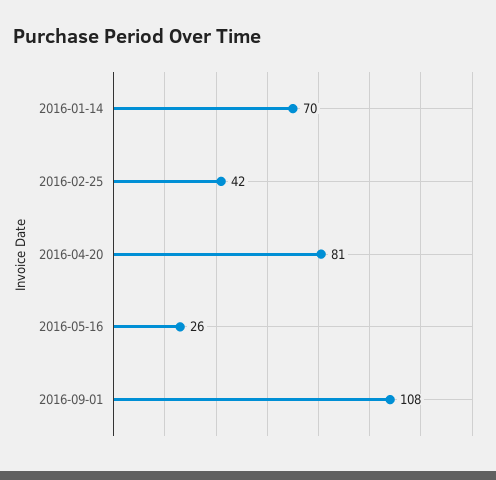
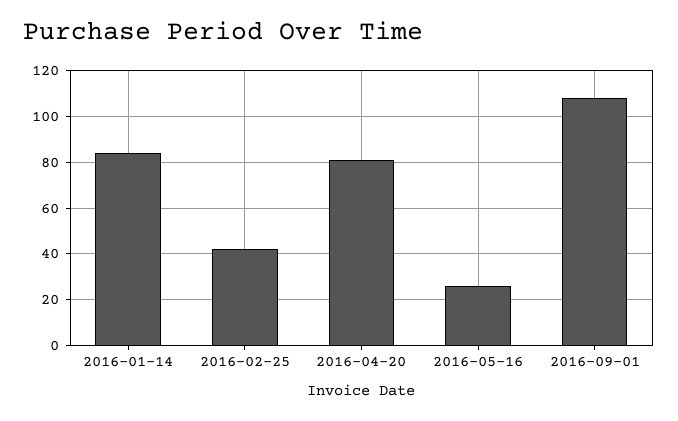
  {
-   "2016-01-14": 70,
+   "2016-01-14": 85,
    "2016-02-25": 42,
    "2016-04-20": 81,
    "2016-05-16": 26,
    "2016-09-01": 108
  }

